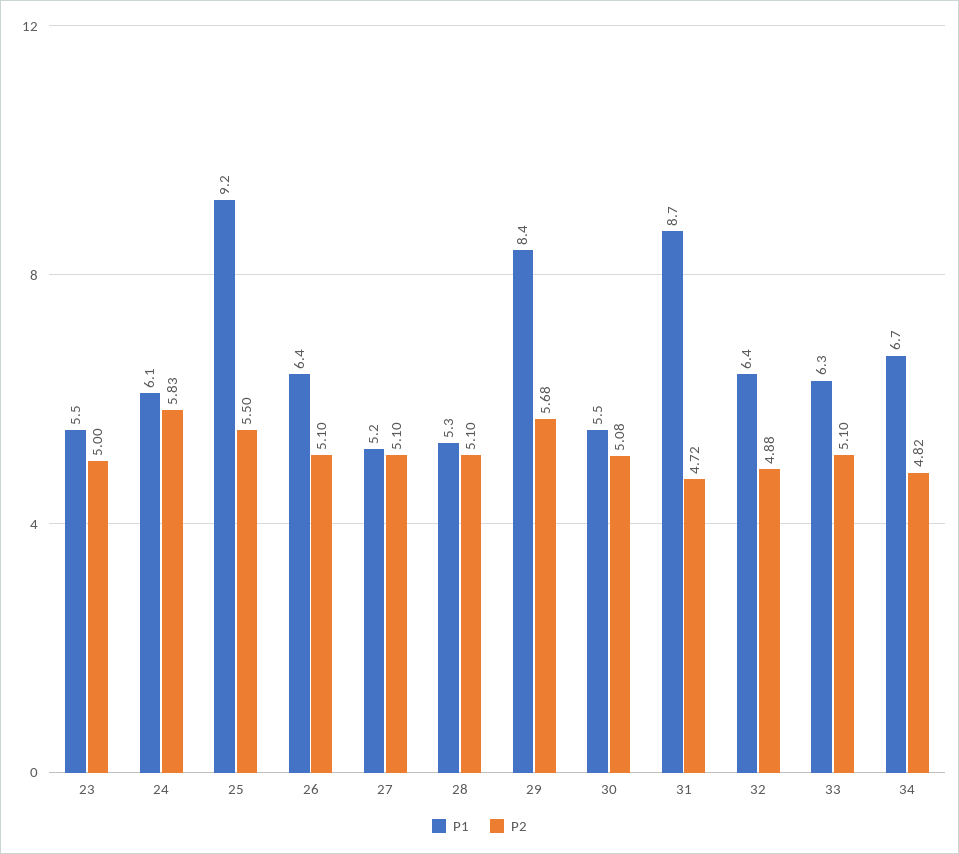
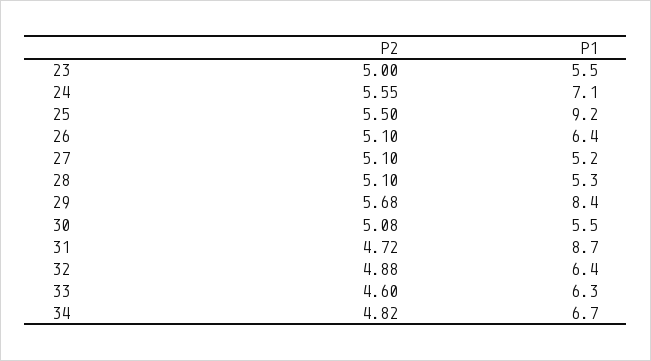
  {
    "P1": {
      "23": 5.5,
-     "24": 6.1,
+     "24": 7.1,
      "25": 9.2,
      "26": 6.4,
      "27": 5.2,
      "28": 5.3,
      "29": 8.4,
      "30": 5.5,
      "31": 8.7,
      "32": 6.4,
      "33": 6.3,
      "34": 6.7
    },
    "P2": {
      "23": 5,
-     "24": 5.83,
+     "24": 5.55,
      "25": 5.5,
      "26": 5.1,
      "27": 5.1,
      "28": 5.1,
      "29": 5.68,
      "30": 5.08,
      "31": 4.72,
      "32": 4.88,
-     "33": 5.1,
+     "33": 4.6,
      "34": 4.82
    }
  }

